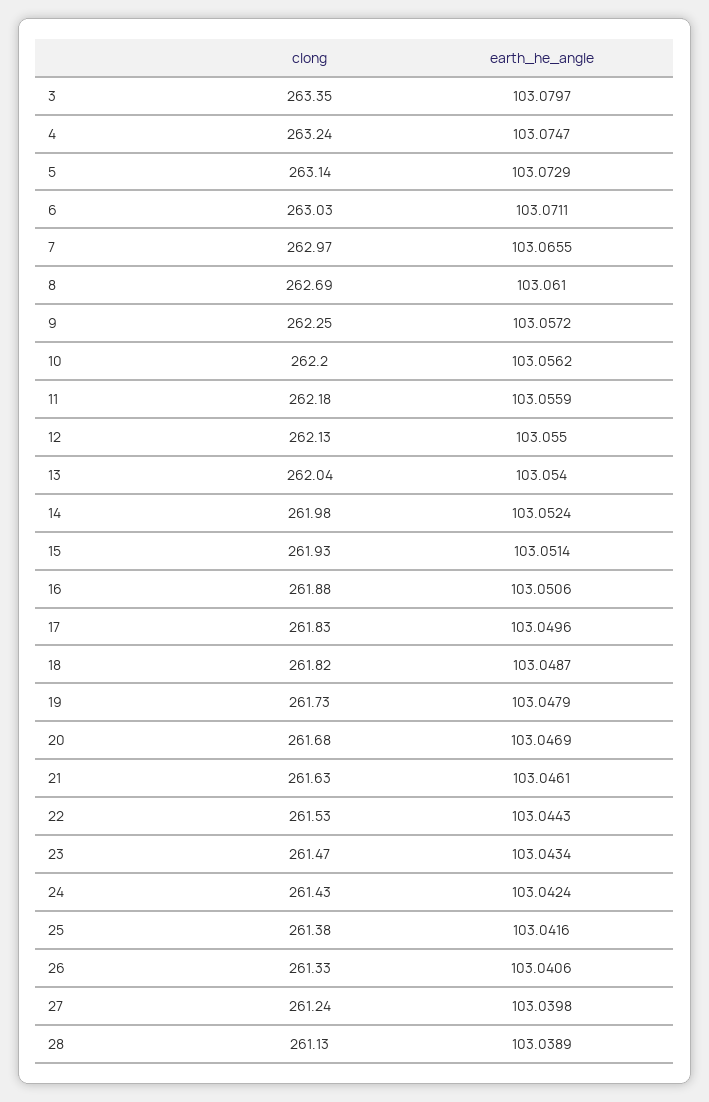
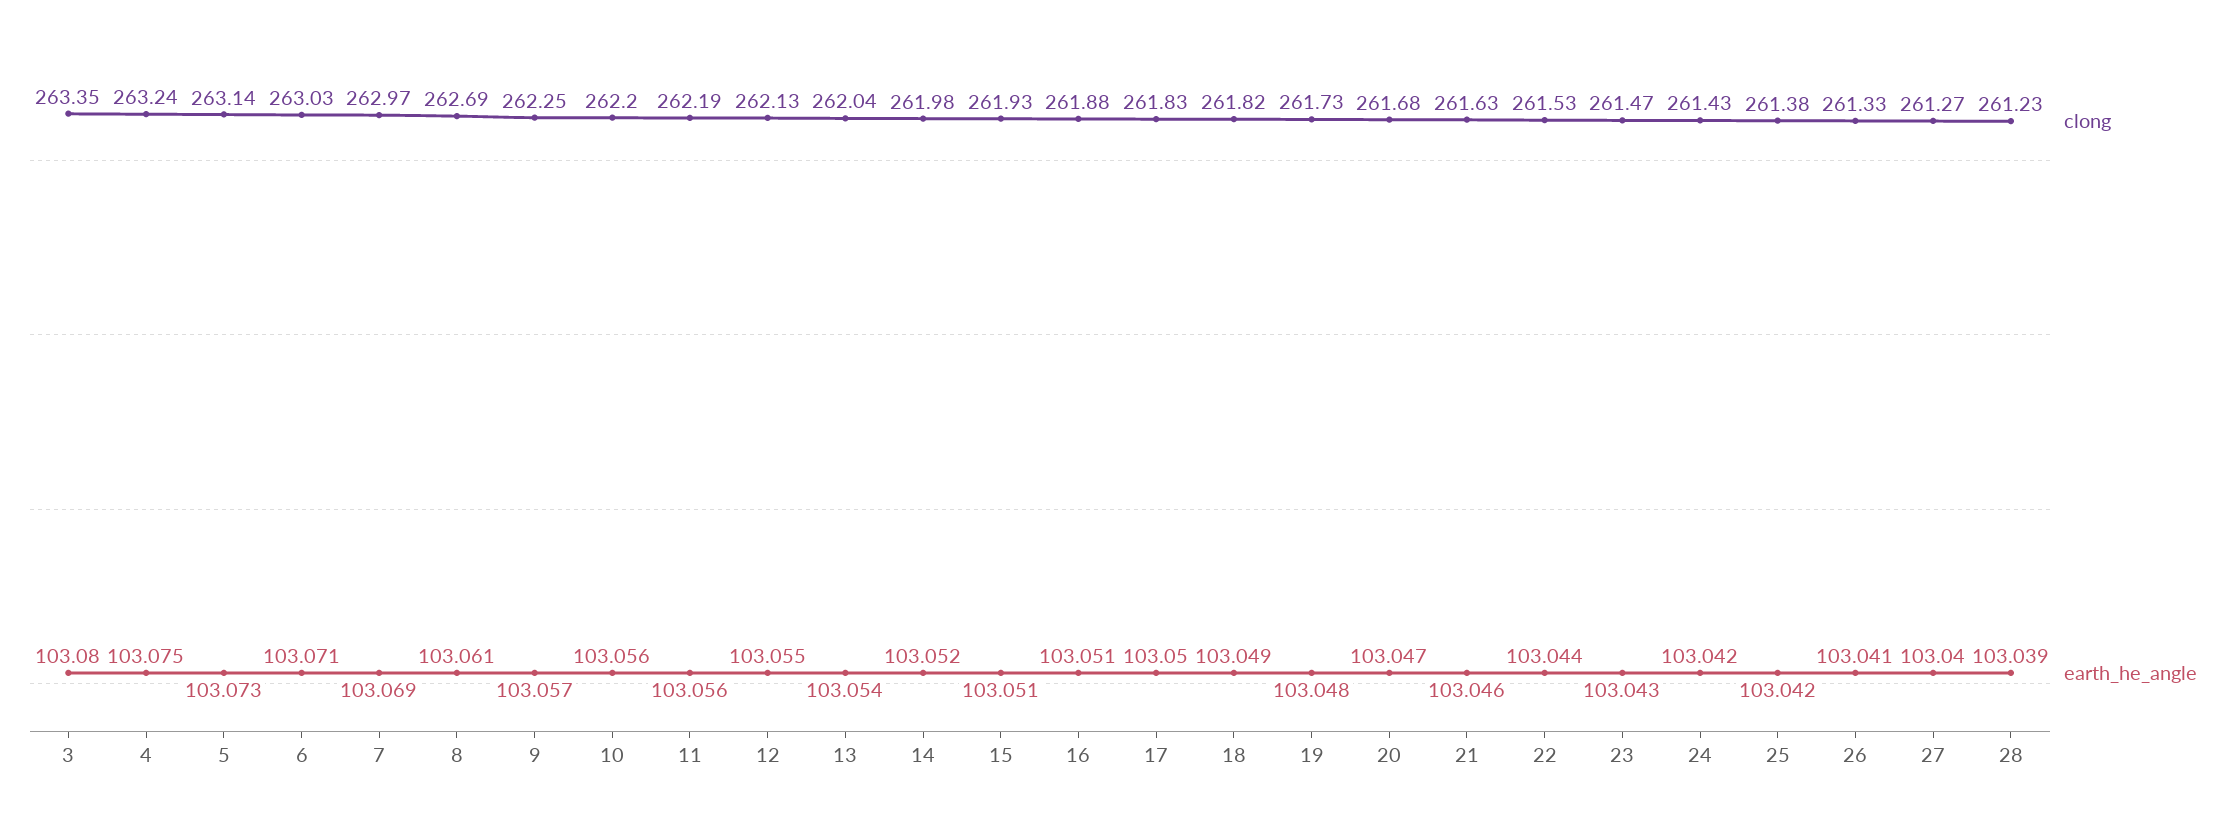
  {
    "clong": {
      "3": 263.35,
      "4": 263.24,
      "5": 263.14,
      "6": 263.03,
      "7": 262.97,
      "8": 262.69,
      "9": 262.25,
      "10": 262.2,
-     "11": 262.18,
+     "11": 262.19,
      "12": 262.13,
      "13": 262.04,
      "14": 261.98,
      "15": 261.93,
      "16": 261.88,
      "17": 261.83,
      "18": 261.82,
      "19": 261.73,
      "20": 261.68,
      "21": 261.63,
      "22": 261.53,
      "23": 261.47,
      "24": 261.43,
      "25": 261.38,
      "26": 261.33,
-     "27": 261.24,
+     "27": 261.27,
-     "28": 261.13
+     "28": 261.23
    },
    "earth_he_angle": {
      "3": 103.0797,
      "4": 103.0747,
      "5": 103.0729,
      "6": 103.0711,
-     "7": 103.0655,
+     "7": 103.069,
      "8": 103.061,
      "9": 103.0572,
      "10": 103.0562,
      "11": 103.0559,
      "12": 103.055,
      "13": 103.054,
      "14": 103.0524,
      "15": 103.0514,
      "16": 103.0506,
      "17": 103.0496,
      "18": 103.0487,
      "19": 103.0479,
      "20": 103.0469,
      "21": 103.0461,
      "22": 103.0443,
      "23": 103.0434,
      "24": 103.0424,
      "25": 103.0416,
      "26": 103.0406,
      "27": 103.0398,
      "28": 103.0389
    }
  }

